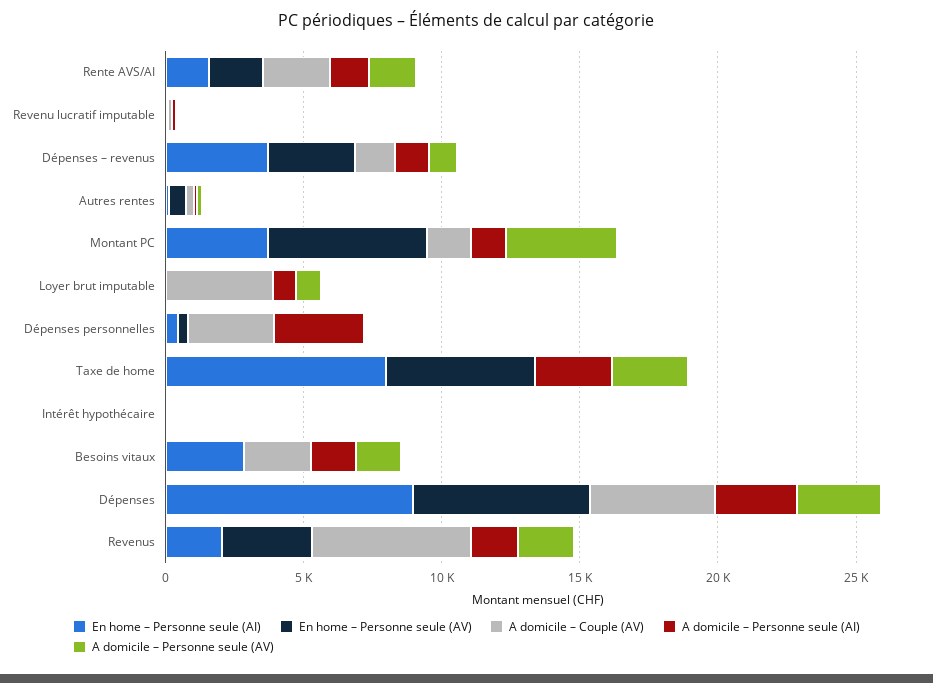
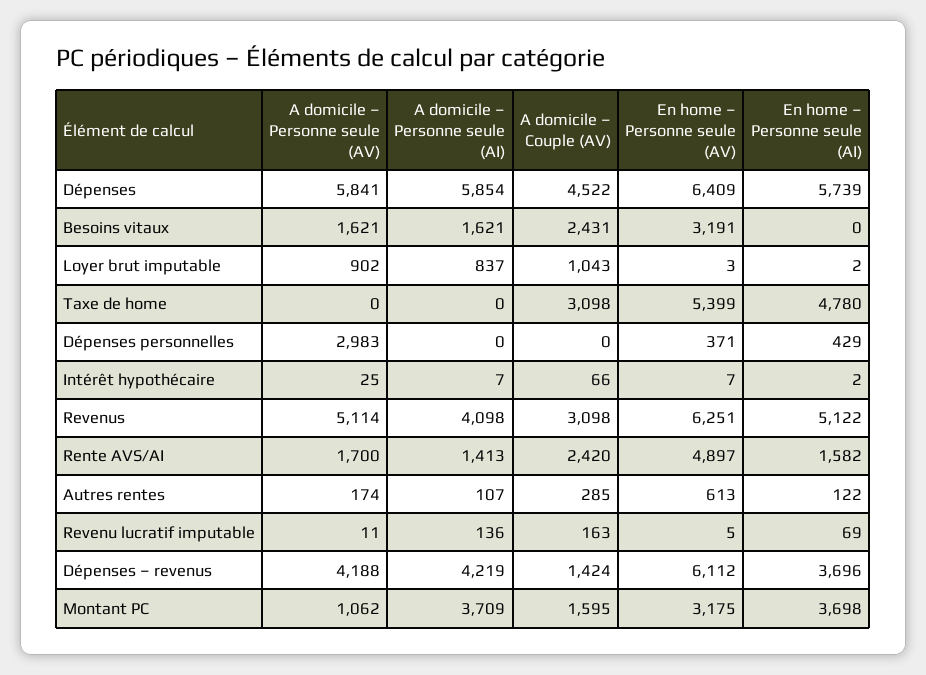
  {
    "En home – Personne seule (AI)": {
      "Rente AVS/AI": 1582,
      "Revenu lucratif imputable": 69,
      "Dépenses – revenus": 3696,
      "Autres rentes": 122,
      "Montant PC": 3698,
      "Loyer brut imputable": 2,
      "Dépenses personnelles": 429,
-     "Taxe de home": 8000,
+     "Taxe de home": 4780,
      "Intérêt hypothécaire": 2,
-     "Besoins vitaux": 3000,
+     "Besoins vitaux": 0,
-     "Dépenses": 9000,
+     "Dépenses": 5739,
-     "Revenus": 2000
+     "Revenus": 5122
    },
    "En home – Personne seule (AV)": {
-     "Rente AVS/AI": 2000,
+     "Rente AVS/AI": 4897,
      "Revenu lucratif imputable": 5,
-     "Dépenses – revenus": 3000,
+     "Dépenses – revenus": 6112,
      "Autres rentes": 613,
-     "Montant PC": 6000,
+     "Montant PC": 3175,
      "Loyer brut imputable": 3,
      "Dépenses personnelles": 371,
      "Taxe de home": 5399,
      "Intérêt hypothécaire": 7,
-     "Besoins vitaux": 0,
+     "Besoins vitaux": 3191,
      "Dépenses": 6409,
-     "Revenus": 3000
+     "Revenus": 6251
    },
    "A domicile – Couple (AV)": {
      "Rente AVS/AI": 2420,
      "Revenu lucratif imputable": 163,
      "Dépenses – revenus": 1424,
      "Autres rentes": 285,
      "Montant PC": 1595,
-     "Loyer brut imputable": 4000,
+     "Loyer brut imputable": 1043,
-     "Dépenses personnelles": 3000,
+     "Dépenses personnelles": 0,
-     "Taxe de home": 0,
+     "Taxe de home": 3098,
      "Intérêt hypothécaire": 66,
      "Besoins vitaux": 2431,
      "Dépenses": 4522,
-     "Revenus": 6000
+     "Revenus": 3098
    },
    "A domicile – Personne seule (AI)": {
      "Rente AVS/AI": 1413,
      "Revenu lucratif imputable": 136,
-     "Dépenses – revenus": 1000,
+     "Dépenses – revenus": 4219,
      "Autres rentes": 107,
-     "Montant PC": 1000,
+     "Montant PC": 3709,
      "Loyer brut imputable": 837,
-     "Dépenses personnelles": 3000,
+     "Dépenses personnelles": 0,
-     "Taxe de home": 3000,
+     "Taxe de home": 0,
      "Intérêt hypothécaire": 7,
      "Besoins vitaux": 1621,
-     "Dépenses": 3000,
+     "Dépenses": 5854,
-     "Revenus": 2000
+     "Revenus": 4098
    },
    "A domicile – Personne seule (AV)": {
      "Rente AVS/AI": 1700,
      "Revenu lucratif imputable": 11,
-     "Dépenses – revenus": 1000,
+     "Dépenses – revenus": 4188,
      "Autres rentes": 174,
-     "Montant PC": 4000,
+     "Montant PC": 1062,
      "Loyer brut imputable": 902,
-     "Dépenses personnelles": 0,
+     "Dépenses personnelles": 2983,
-     "Taxe de home": 3000,
+     "Taxe de home": 0,
      "Intérêt hypothécaire": 25,
      "Besoins vitaux": 1621,
-     "Dépenses": 3000,
+     "Dépenses": 5841,
-     "Revenus": 2000
+     "Revenus": 5114
    }
  }

